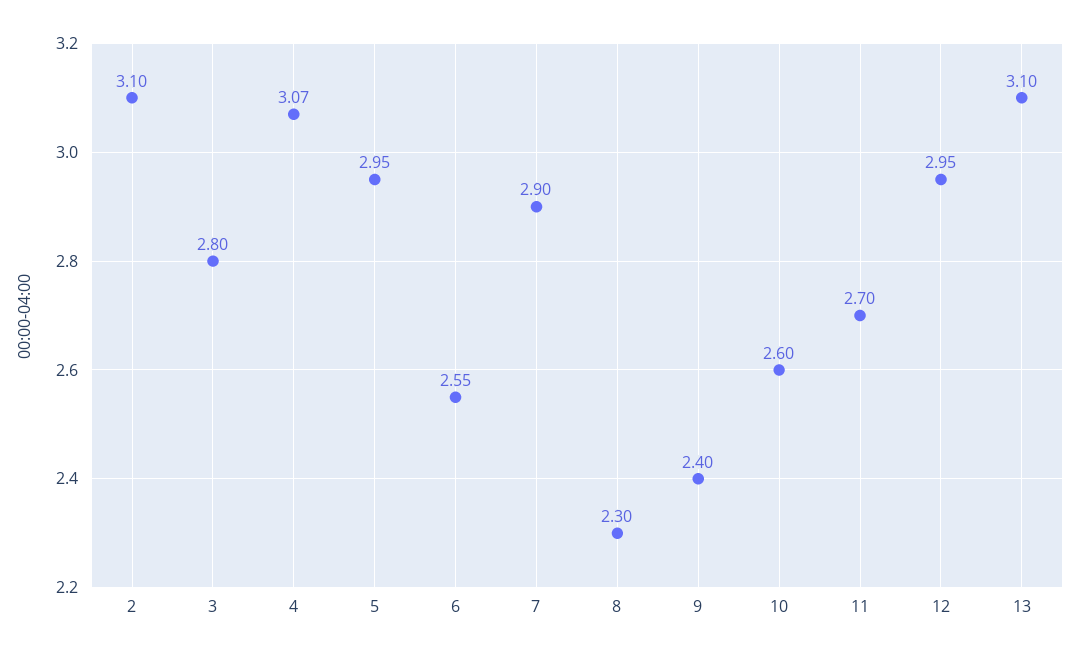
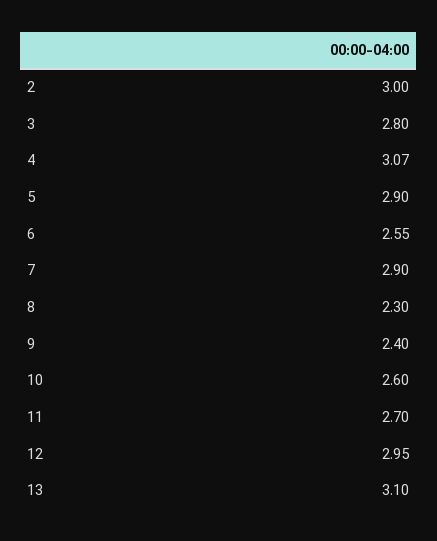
  {
-   "2": 3.1,
+   "2": 3,
    "3": 2.8,
    "4": 3.07,
-   "5": 2.95,
+   "5": 2.9,
    "6": 2.55,
    "7": 2.9,
    "8": 2.3,
    "9": 2.4,
    "10": 2.6,
    "11": 2.7,
    "12": 2.95,
    "13": 3.1
  }

